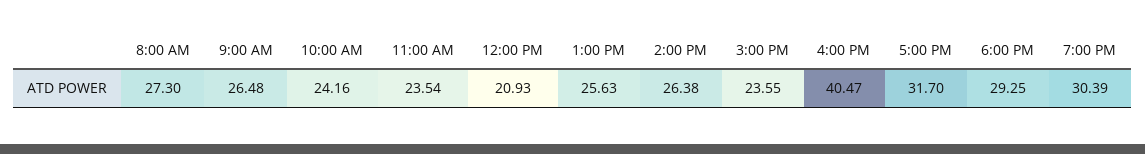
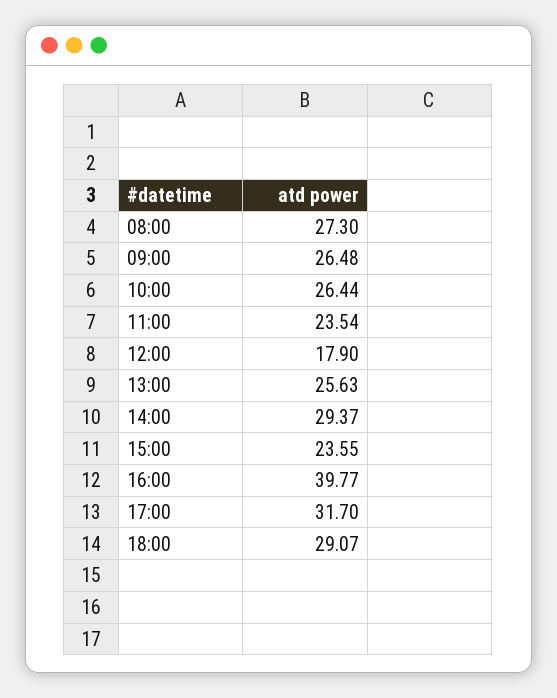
  {
    "8:00 AM": 27.3,
    "9:00 AM": 26.48,
-   "10:00 AM": 24.16,
+   "10:00 AM": 26.44,
    "11:00 AM": 23.54,
-   "12:00 PM": 20.93,
+   "12:00 PM": 17.9,
    "1:00 PM": 25.63,
-   "2:00 PM": 26.38,
+   "2:00 PM": 29.37,
    "3:00 PM": 23.55,
-   "4:00 PM": 40.47,
+   "4:00 PM": 39.77,
    "5:00 PM": 31.7,
-   "6:00 PM": 29.25,
+   "6:00 PM": 29.07
-   "7:00 PM": 30.39
  }

